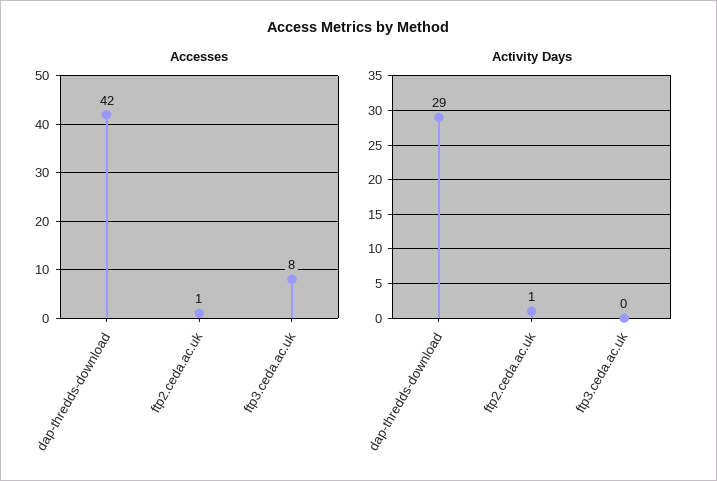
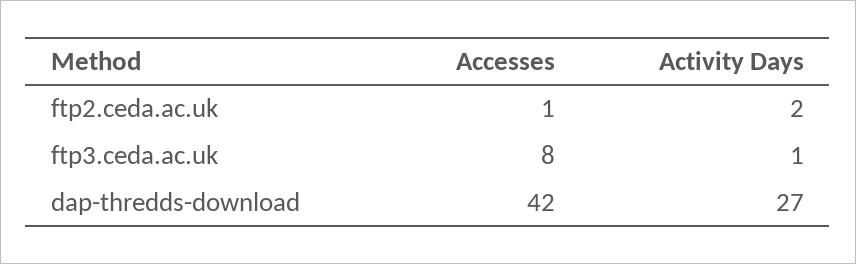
  {
    "Accesses": {
      "dap-thredds-download": 42,
      "ftp2.ceda.ac.uk": 1,
      "ftp3.ceda.ac.uk": 8
    },
    "Activity Days": {
-     "dap-thredds-download": 29,
+     "dap-thredds-download": 27,
-     "ftp2.ceda.ac.uk": 1,
+     "ftp2.ceda.ac.uk": 2,
-     "ftp3.ceda.ac.uk": 0
+     "ftp3.ceda.ac.uk": 1
    }
  }

